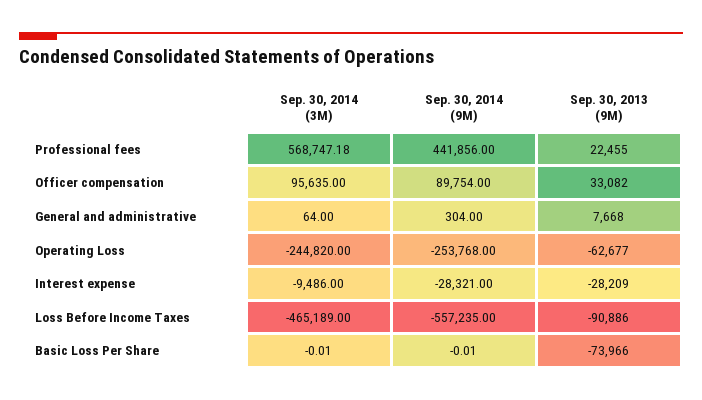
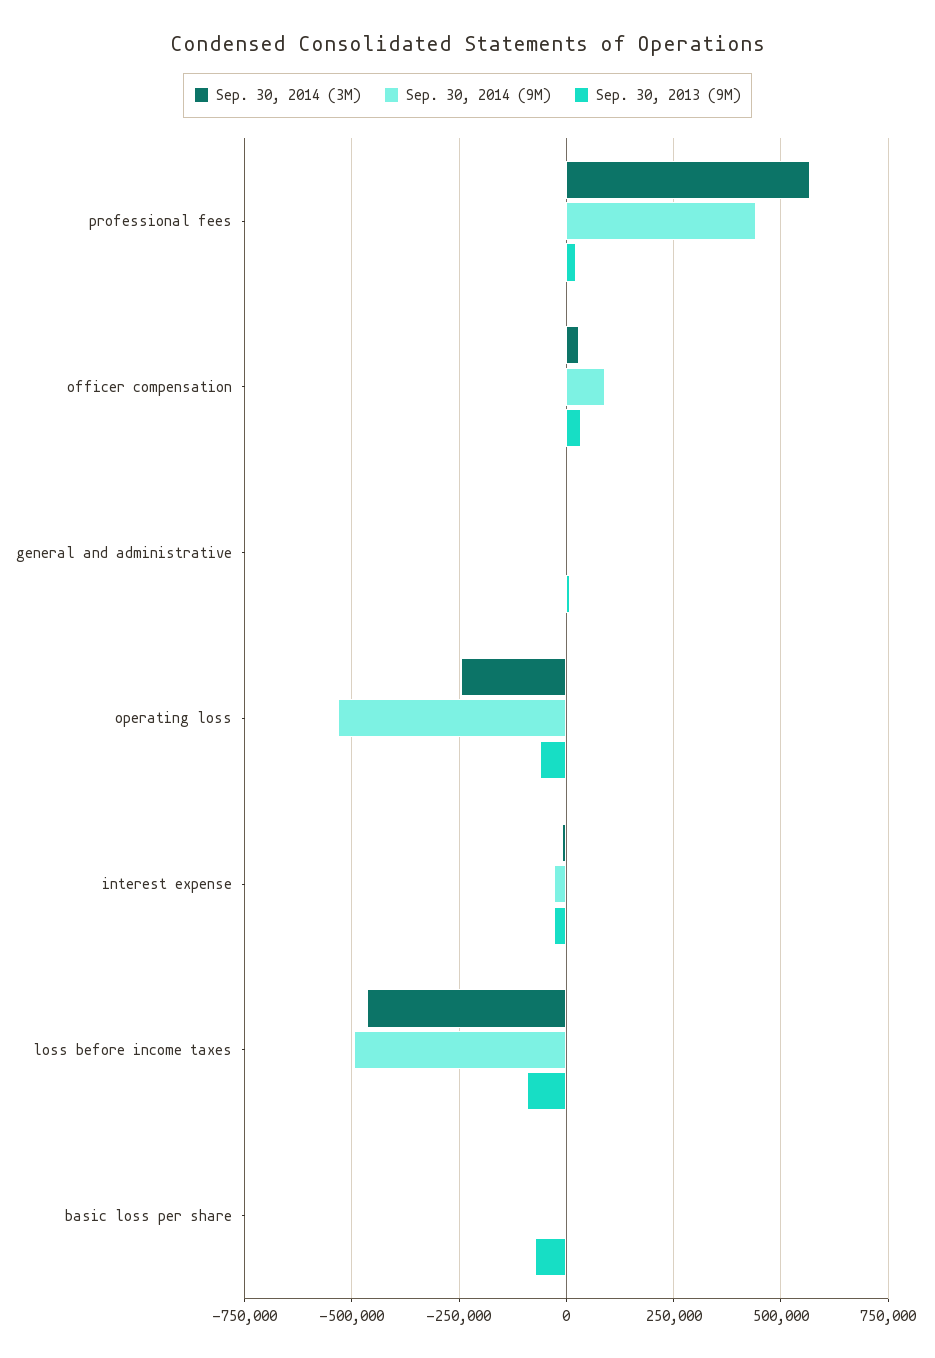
  {
    "Sep. 30, 2014 (3M)": {
      "Professional fees": 568747.18,
-     "Officer compensation": 95635,
+     "Officer compensation": 25000,
      "General and administrative": 64,
      "Operating Loss": -244820,
      "Interest expense": -9486,
      "Loss Before Income Taxes": -465189,
      "Basic Loss Per Share": -0.01
    },
    "Sep. 30, 2014 (9M)": {
      "Professional fees": 441856,
      "Officer compensation": 89754,
      "General and administrative": 304,
-     "Operating Loss": -253768,
+     "Operating Loss": -525000,
      "Interest expense": -28321,
-     "Loss Before Income Taxes": -557235,
+     "Loss Before Income Taxes": -500000,
      "Basic Loss Per Share": -0.01
    },
    "Sep. 30, 2013 (9M)": {
      "Professional fees": 22455,
      "Officer compensation": 33082,
      "General and administrative": 7668,
      "Operating Loss": -62677,
      "Interest expense": -28209,
      "Loss Before Income Taxes": -90886,
      "Basic Loss Per Share": -73966
    }
  }

